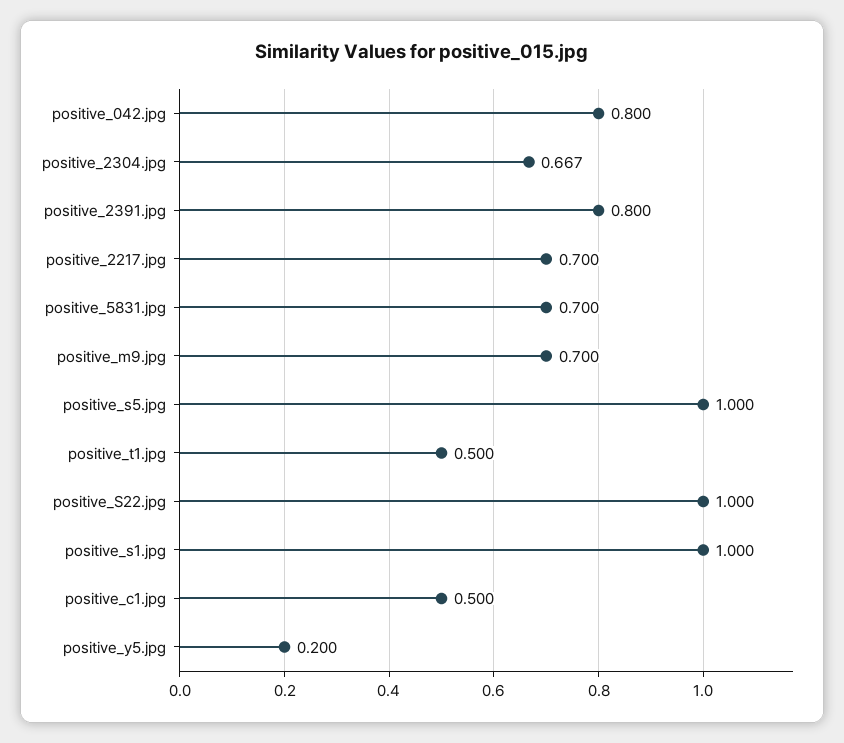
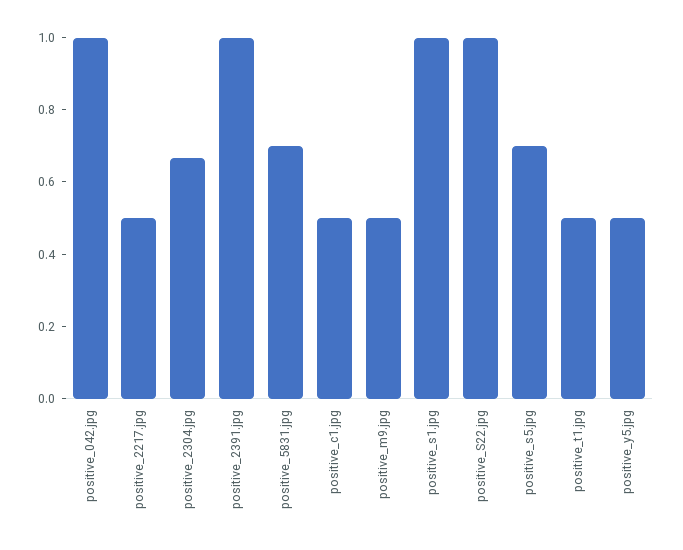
  {
-   "positive_042.jpg": 0.8,
+   "positive_042.jpg": 1,
    "positive_2304.jpg": 0.667,
-   "positive_2391.jpg": 0.8,
+   "positive_2391.jpg": 1,
-   "positive_2217.jpg": 0.7,
+   "positive_2217.jpg": 0.5,
    "positive_5831.jpg": 0.7,
-   "positive_m9.jpg": 0.7,
+   "positive_m9.jpg": 0.5,
-   "positive_s5.jpg": 1,
+   "positive_s5.jpg": 0.7,
    "positive_t1.jpg": 0.5,
    "positive_S22.jpg": 1,
    "positive_s1.jpg": 1,
    "positive_c1.jpg": 0.5,
-   "positive_y5.jpg": 0.2
+   "positive_y5.jpg": 0.5
  }

